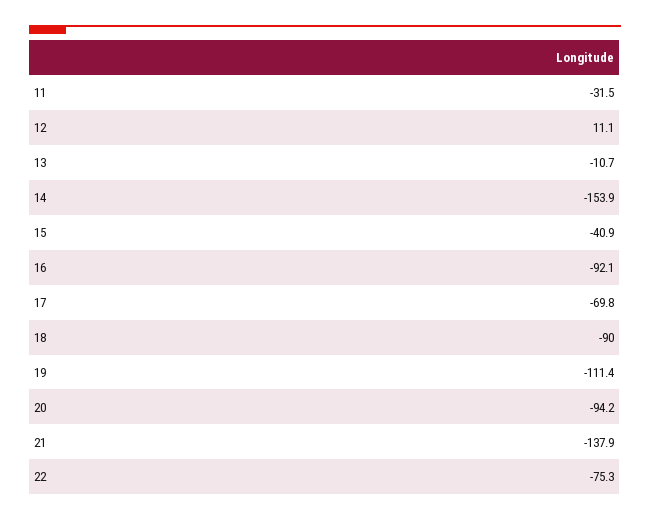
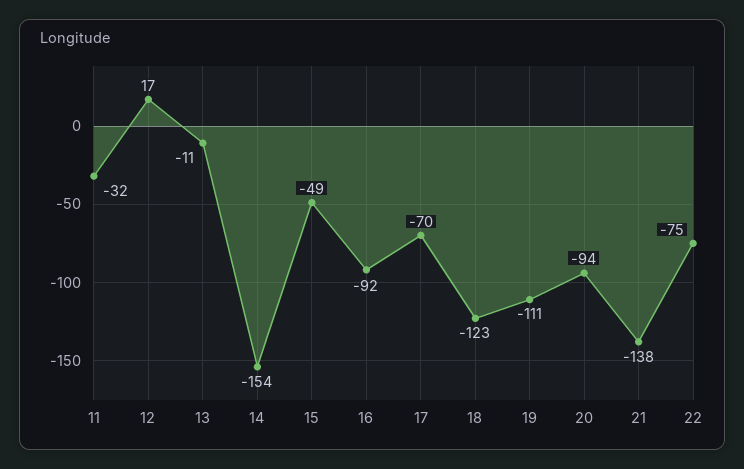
  {
    "11": -31.5,
-   "12": 11.1,
+   "12": 17,
    "13": -10.7,
    "14": -153.9,
-   "15": -40.9,
+   "15": -49,
    "16": -92.1,
    "17": -69.8,
-   "18": -90,
+   "18": -123,
    "19": -111.4,
    "20": -94.2,
    "21": -137.9,
    "22": -75.3
  }

